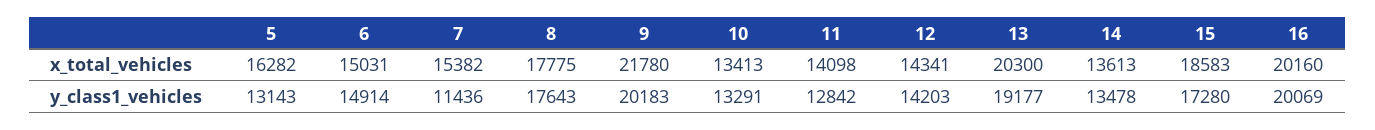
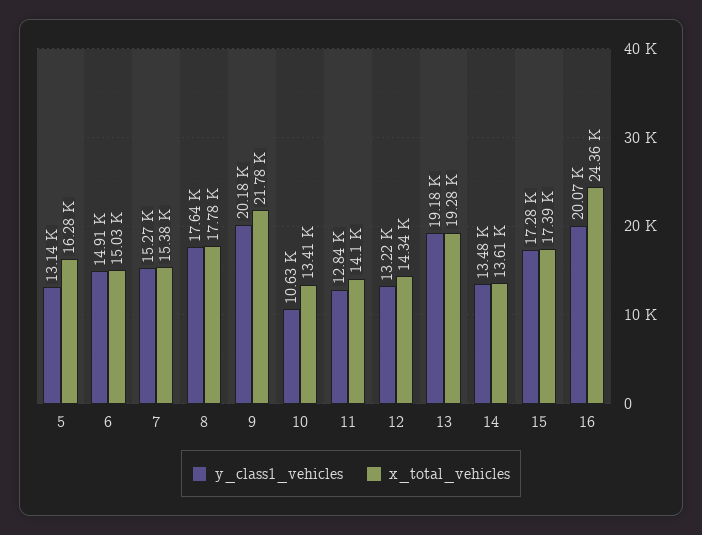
  {
    "x_total_vehicles": {
      "5": 16282,
      "6": 15031,
      "7": 15382,
      "8": 17775,
      "9": 21780,
      "10": 13413,
      "11": 14098,
      "12": 14341,
-     "13": 20300,
+     "13": 19280,
      "14": 13613,
-     "15": 18583,
+     "15": 17390,
-     "16": 20160
+     "16": 24360
    },
    "y_class1_vehicles": {
      "5": 13143,
      "6": 14914,
-     "7": 11436,
+     "7": 15270,
      "8": 17643,
      "9": 20183,
-     "10": 13291,
+     "10": 10630,
      "11": 12842,
-     "12": 14203,
+     "12": 13220,
      "13": 19177,
      "14": 13478,
      "15": 17280,
      "16": 20069
    }
  }

